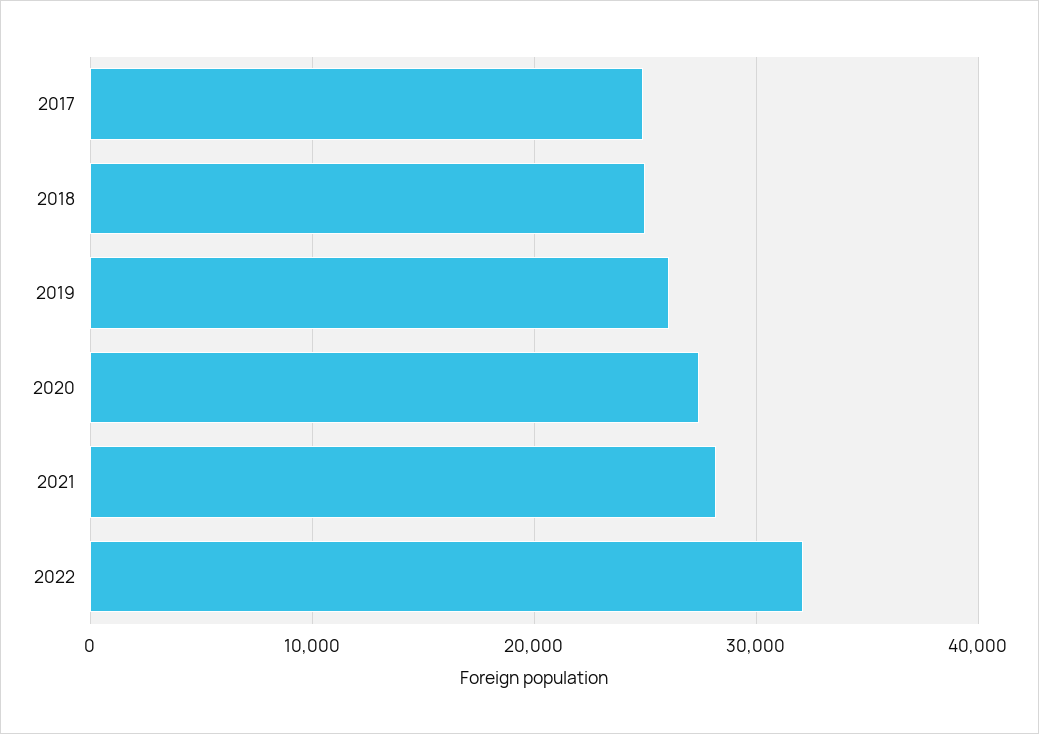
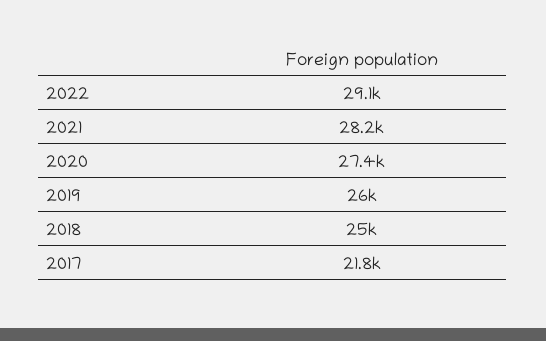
  {
-   "2017": 25000,
+   "2017": 21800,
    "2018": 25000,
    "2019": 26000,
    "2020": 27400,
    "2021": 28200,
-   "2022": 32000
+   "2022": 29100
  }

